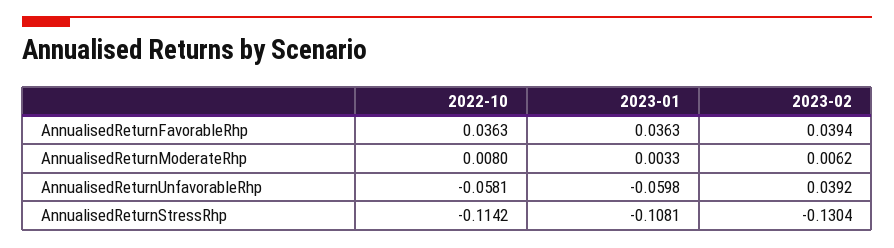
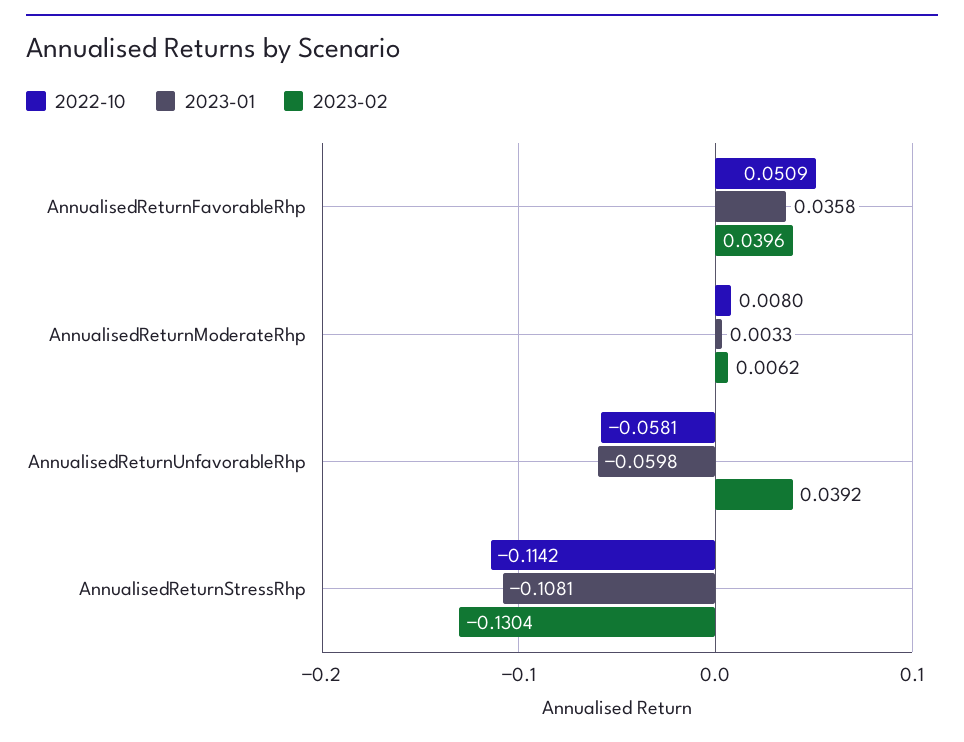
  {
    "2022-10": {
-     "AnnualisedReturnFavorableRhp": 0.0363,
+     "AnnualisedReturnFavorableRhp": 0.0509,
      "AnnualisedReturnModerateRhp": 0.008,
      "AnnualisedReturnUnfavorableRhp": -0.0581,
      "AnnualisedReturnStressRhp": -0.1142
    },
    "2023-01": {
-     "AnnualisedReturnFavorableRhp": 0.0363,
+     "AnnualisedReturnFavorableRhp": 0.0358,
      "AnnualisedReturnModerateRhp": 0.0033,
      "AnnualisedReturnUnfavorableRhp": -0.0598,
      "AnnualisedReturnStressRhp": -0.1081
    },
    "2023-02": {
-     "AnnualisedReturnFavorableRhp": 0.0394,
+     "AnnualisedReturnFavorableRhp": 0.0396,
      "AnnualisedReturnModerateRhp": 0.0062,
      "AnnualisedReturnUnfavorableRhp": 0.0392,
      "AnnualisedReturnStressRhp": -0.1304
    }
  }

